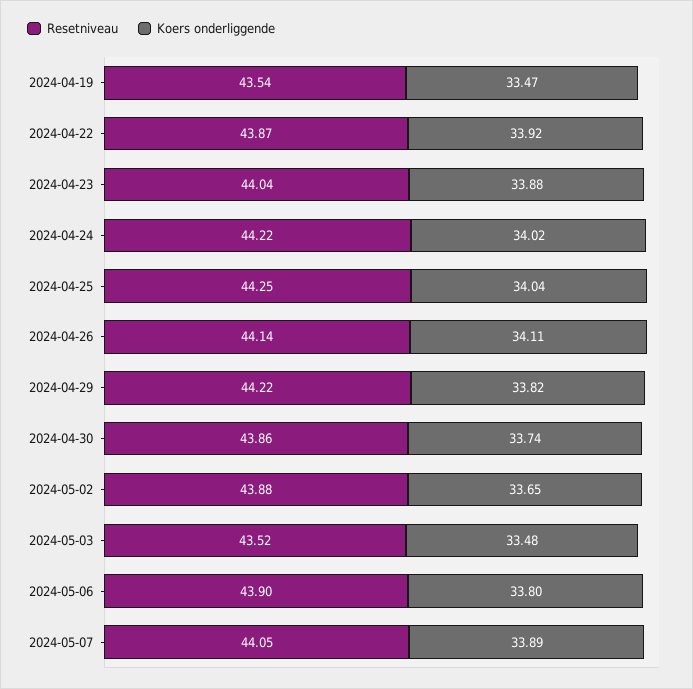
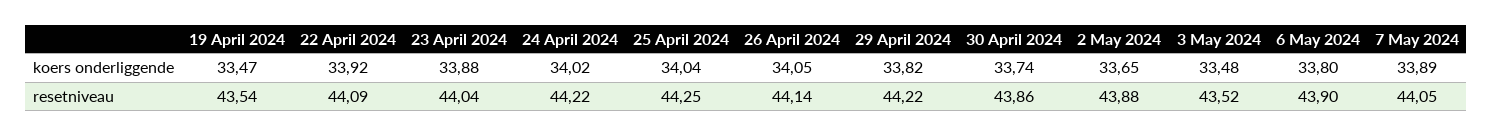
  {
    "Resetniveau": {
      "2024-04-19": 43.54,
-     "2024-04-22": 43.87,
+     "2024-04-22": 44.09,
      "2024-04-23": 44.04,
      "2024-04-24": 44.22,
      "2024-04-25": 44.25,
      "2024-04-26": 44.14,
      "2024-04-29": 44.22,
      "2024-04-30": 43.86,
      "2024-05-02": 43.88,
      "2024-05-03": 43.52,
      "2024-05-06": 43.9,
      "2024-05-07": 44.05
    },
    "Koers onderliggende": {
      "2024-04-19": 33.47,
      "2024-04-22": 33.92,
      "2024-04-23": 33.88,
      "2024-04-24": 34.02,
      "2024-04-25": 34.04,
-     "2024-04-26": 34.11,
+     "2024-04-26": 34.05,
      "2024-04-29": 33.82,
      "2024-04-30": 33.74,
      "2024-05-02": 33.65,
      "2024-05-03": 33.48,
      "2024-05-06": 33.8,
      "2024-05-07": 33.89
    }
  }

